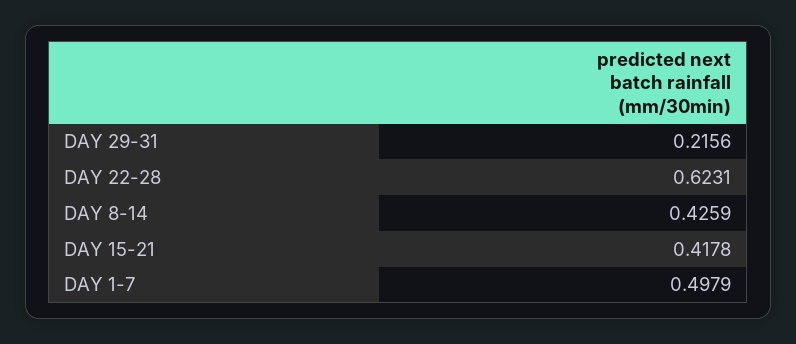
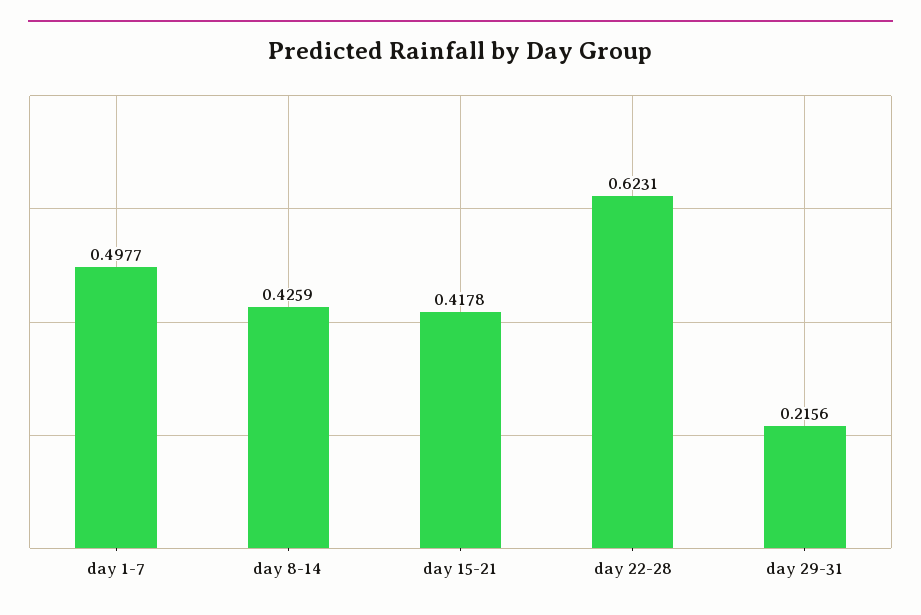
  {
    "DAY 29-31": 0.2156,
    "DAY 22-28": 0.6231,
    "DAY 8-14": 0.4259,
    "DAY 15-21": 0.4178,
-   "DAY 1-7": 0.4979
+   "DAY 1-7": 0.4977
  }

